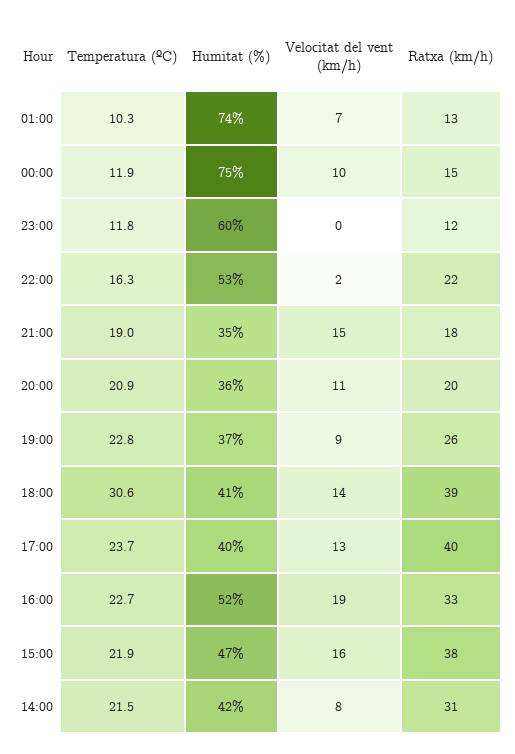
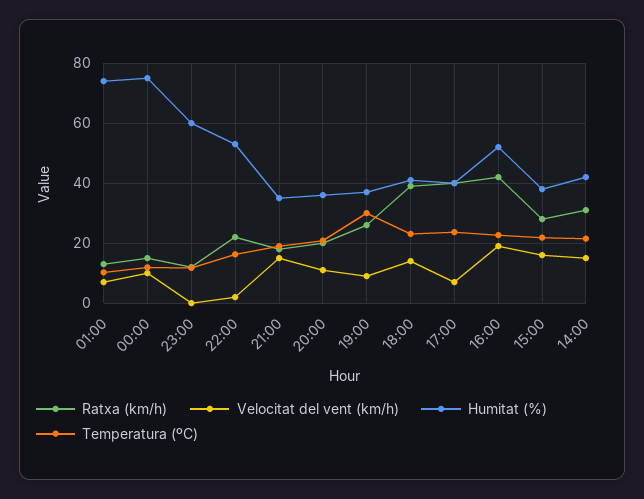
  {
    "Temperatura (ºC)": {
      "01:00": 10.3,
      "00:00": 11.9,
      "23:00": 11.8,
      "22:00": 16.3,
      "21:00": 19,
      "20:00": 20.9,
-     "19:00": 22.8,
+     "19:00": 30,
-     "18:00": 30.6,
+     "18:00": 22.5,
      "17:00": 23.7,
      "16:00": 22.7,
      "15:00": 21.9,
      "14:00": 21.5
    },
    "Humitat (%)": {
      "01:00": 74,
      "00:00": 75,
      "23:00": 60,
      "22:00": 53,
      "21:00": 35,
      "20:00": 36,
      "19:00": 37,
      "18:00": 41,
      "17:00": 40,
      "16:00": 52,
-     "15:00": 47,
+     "15:00": 37.5,
      "14:00": 42
    },
    "Velocitat del vent (km/h)": {
      "01:00": 7,
      "00:00": 10,
      "23:00": 0,
      "22:00": 2,
      "21:00": 15,
      "20:00": 11,
      "19:00": 9,
      "18:00": 14,
-     "17:00": 13,
+     "17:00": 7.5,
      "16:00": 19,
      "15:00": 16,
-     "14:00": 8
+     "14:00": 15
    },
    "Ratxa (km/h)": {
      "01:00": 13,
      "00:00": 15,
      "23:00": 12,
      "22:00": 22,
      "21:00": 18,
      "20:00": 20,
      "19:00": 26,
      "18:00": 39,
      "17:00": 40,
-     "16:00": 33,
+     "16:00": 42.5,
-     "15:00": 38,
+     "15:00": 27.5,
      "14:00": 31
    }
  }

